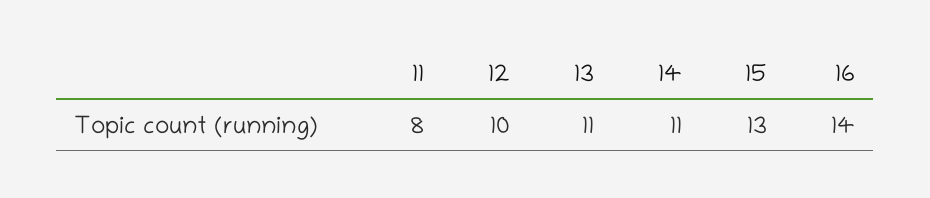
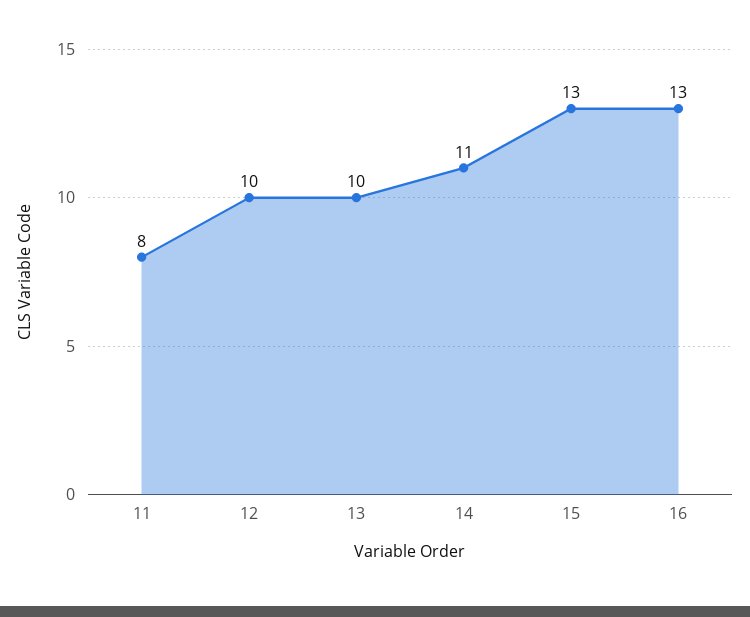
  {
    "11": 8,
    "12": 10,
-   "13": 11,
+   "13": 10,
    "14": 11,
    "15": 13,
-   "16": 14
+   "16": 13
  }

